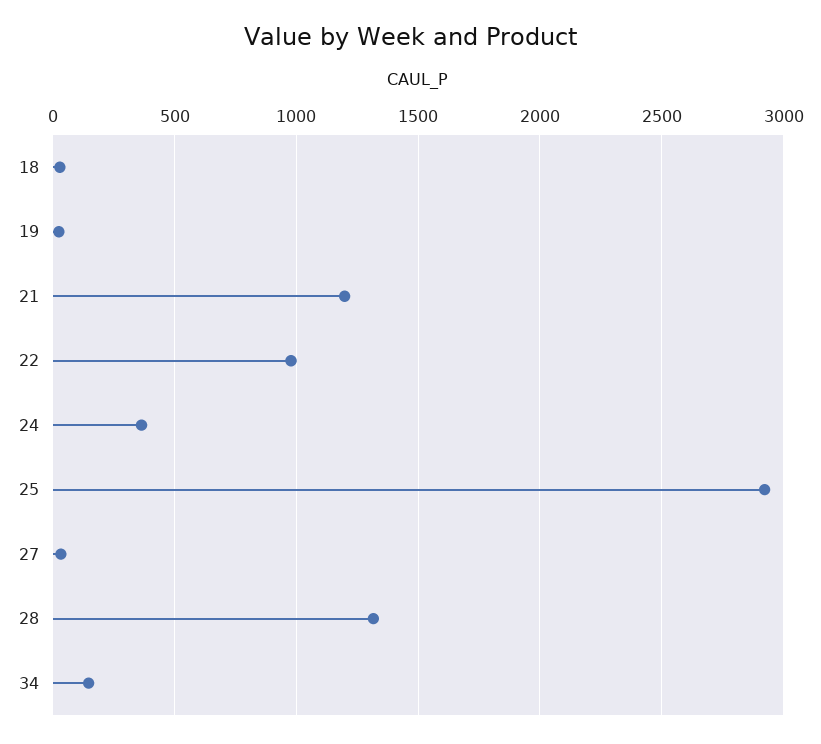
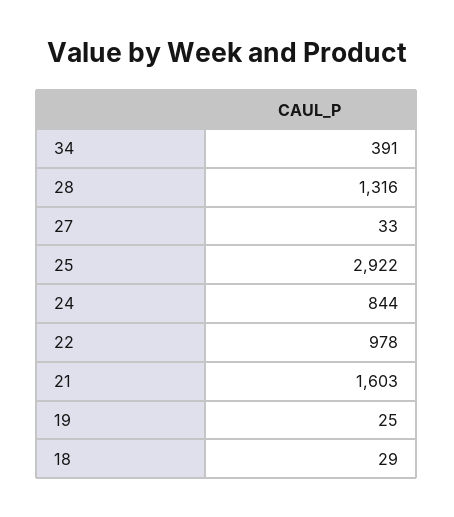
  {
    "18": 29,
    "19": 25,
-   "21": 1200,
+   "21": 1603,
    "22": 978,
-   "24": 350,
+   "24": 844,
    "25": 2922,
    "27": 33,
    "28": 1316,
-   "34": 150
+   "34": 391
  }

